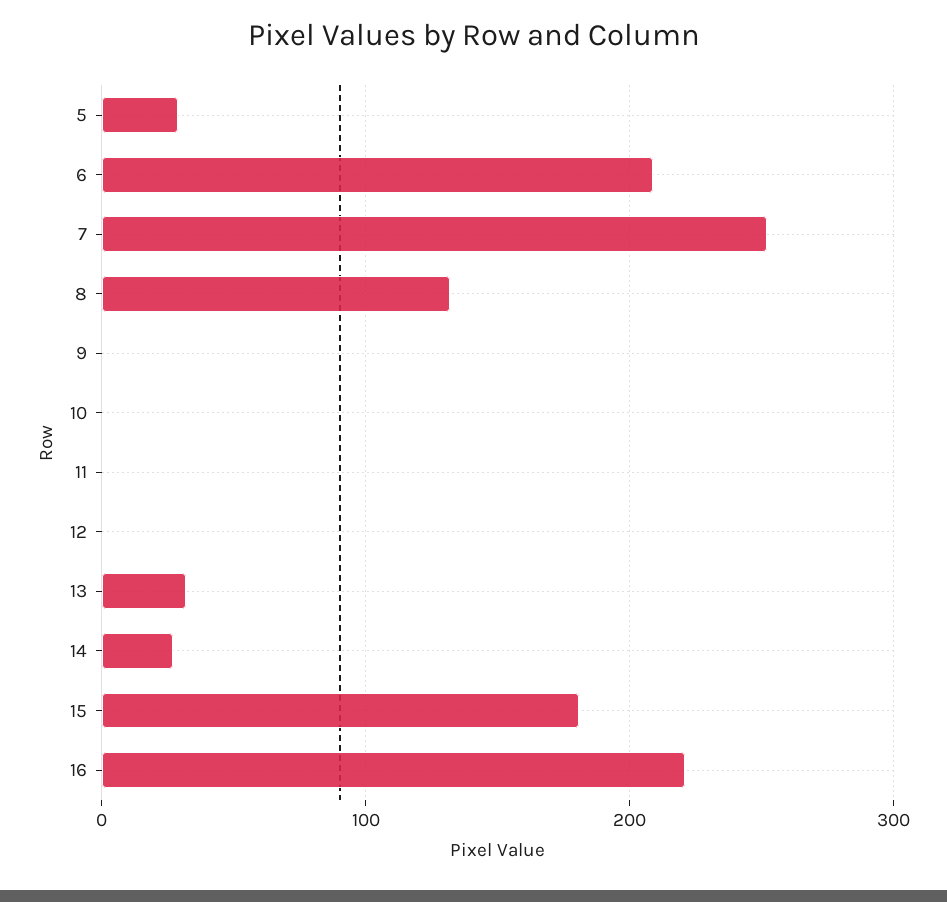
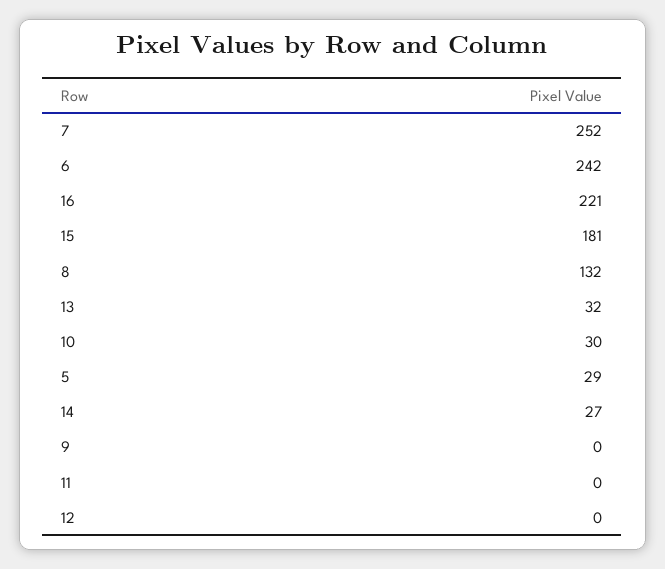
  {
    "5": 29,
-   "6": 210,
+   "6": 242,
    "7": 252,
    "8": 132,
    "9": 0,
-   "10": 0,
+   "10": 30,
    "11": 0,
    "12": 0,
    "13": 32,
    "14": 27,
    "15": 181,
    "16": 221
  }

